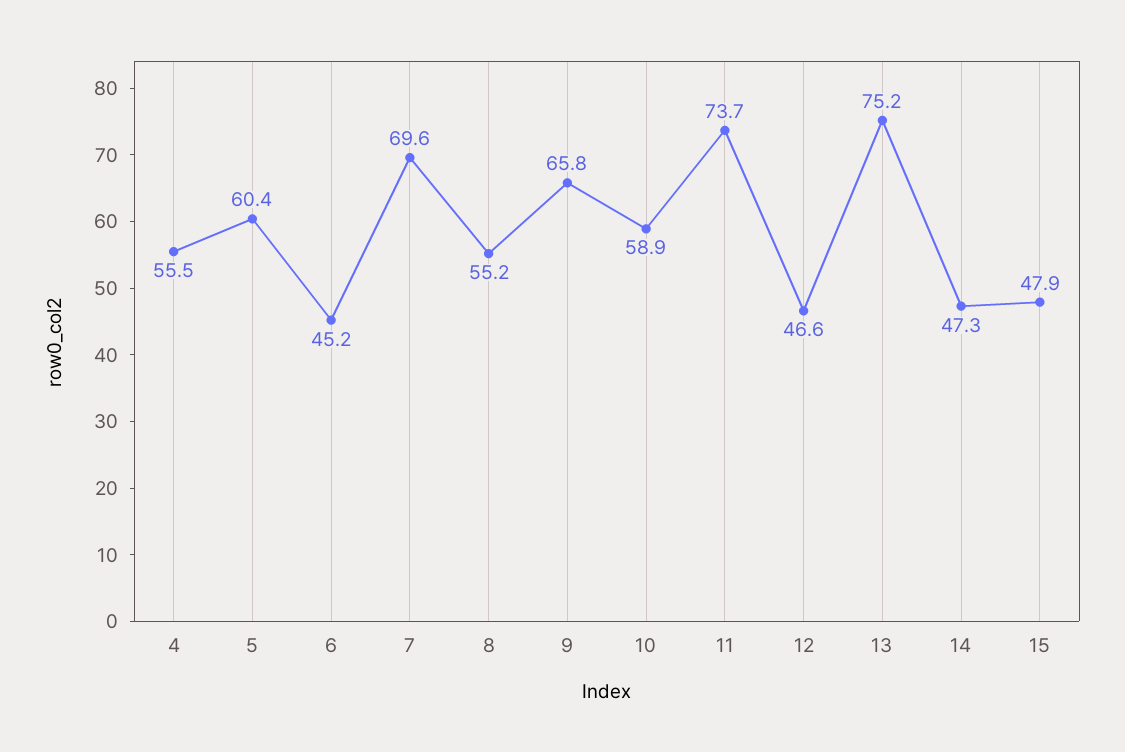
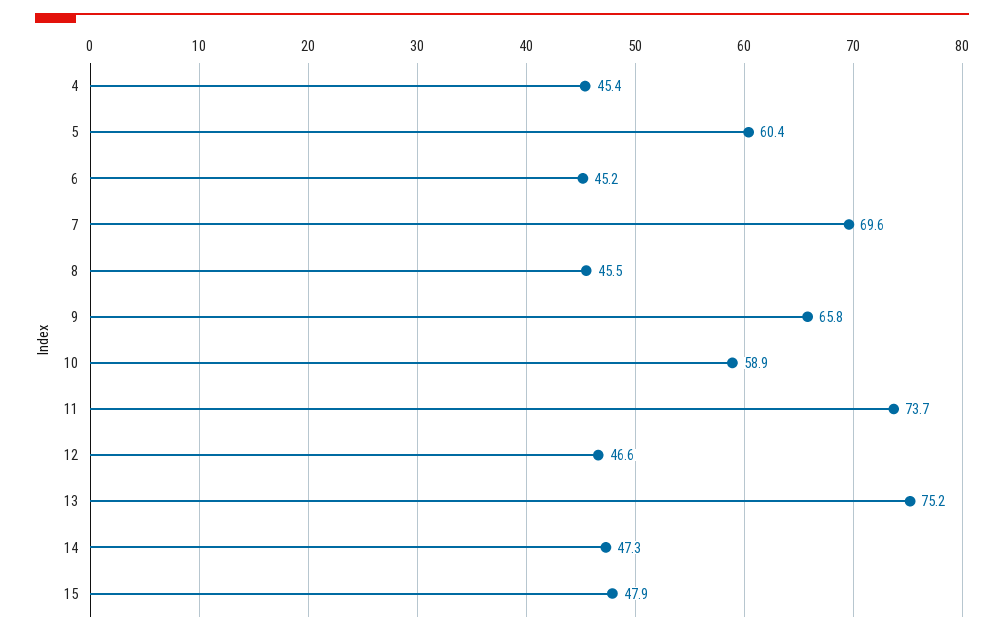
  {
-   "4": 55.5,
+   "4": 45.4,
    "5": 60.4,
    "6": 45.2,
    "7": 69.6,
-   "8": 55.2,
+   "8": 45.5,
    "9": 65.8,
    "10": 58.9,
    "11": 73.7,
    "12": 46.6,
    "13": 75.2,
    "14": 47.3,
    "15": 47.9
  }

